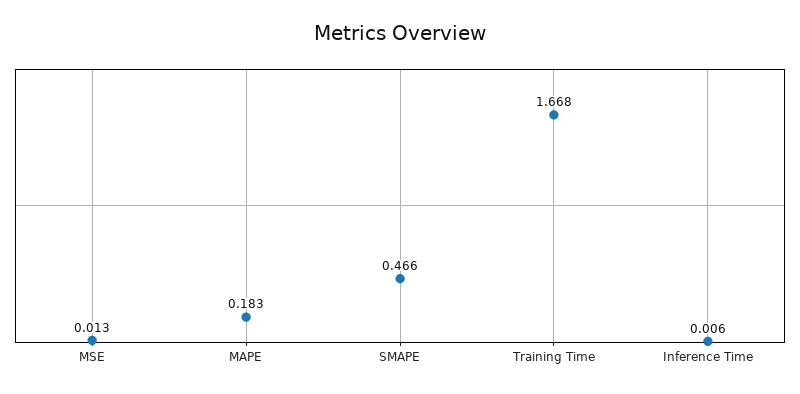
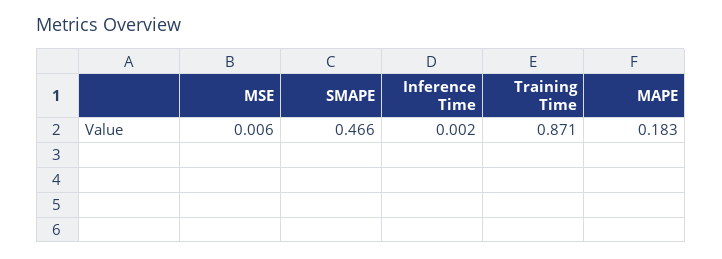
  {
-   "MSE": 0.013,
+   "MSE": 0.006,
    "MAPE": 0.183,
    "SMAPE": 0.466,
-   "Training Time": 1.668,
+   "Training Time": 0.871,
-   "Inference Time": 0.006
+   "Inference Time": 0.002
  }

